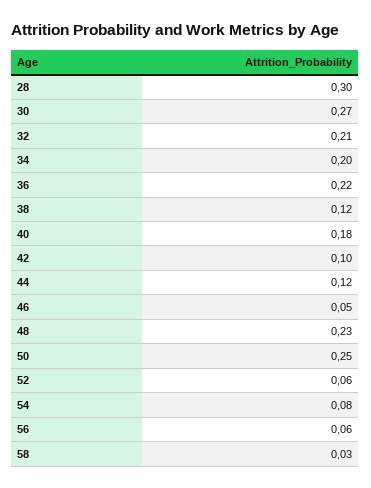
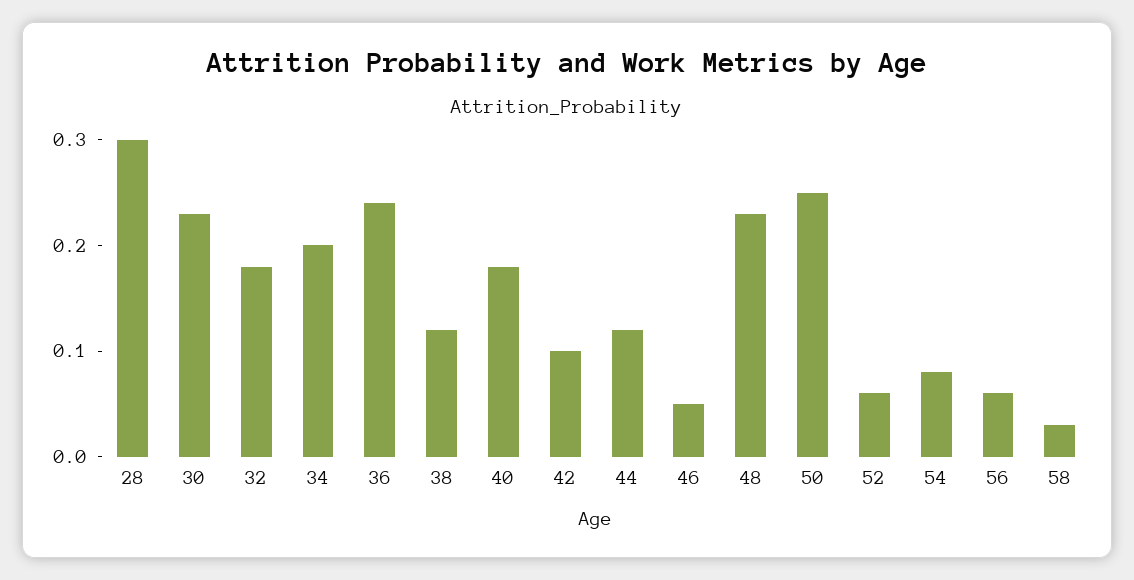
  {
    "28": 0.3,
-   "30": 0.27,
+   "30": 0.23,
-   "32": 0.21,
+   "32": 0.18,
    "34": 0.2,
-   "36": 0.22,
+   "36": 0.24,
    "38": 0.12,
    "40": 0.18,
    "42": 0.1,
    "44": 0.12,
    "46": 0.05,
    "48": 0.23,
    "50": 0.25,
    "52": 0.06,
    "54": 0.08,
    "56": 0.06,
    "58": 0.03
  }

